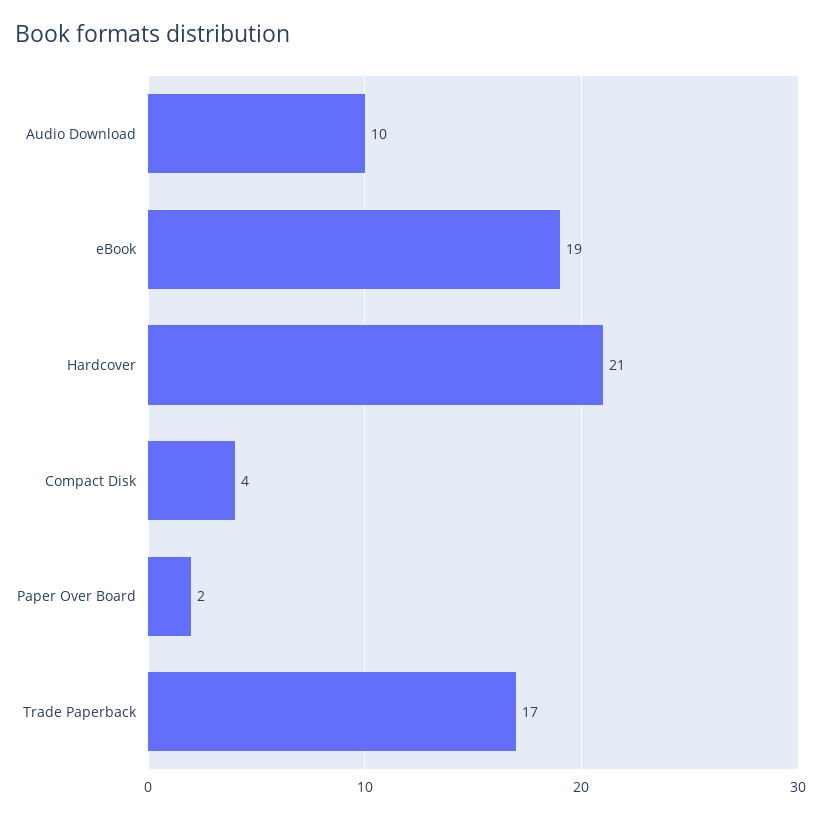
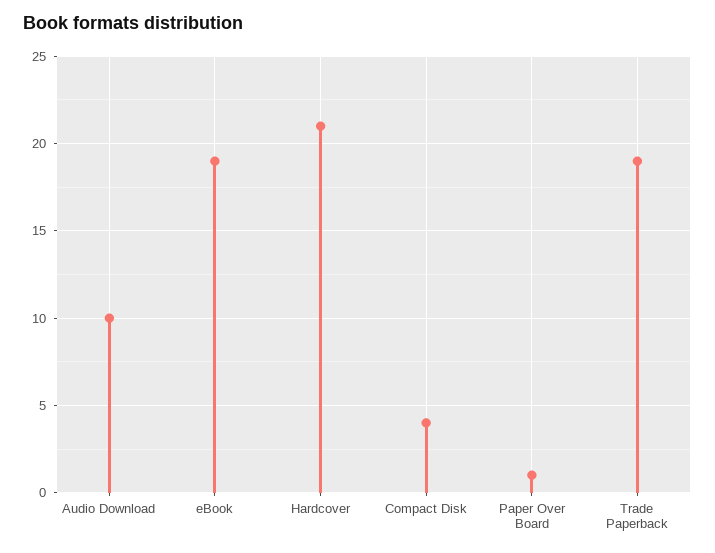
  {
    "Audio Download": 10,
    "eBook": 19,
    "Hardcover": 21,
    "Compact Disk": 4,
-   "Paper Over Board": 2,
+   "Paper Over Board": 1,
-   "Trade Paperback": 17
+   "Trade Paperback": 19
  }

